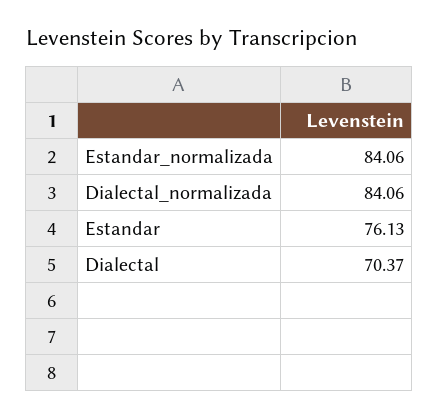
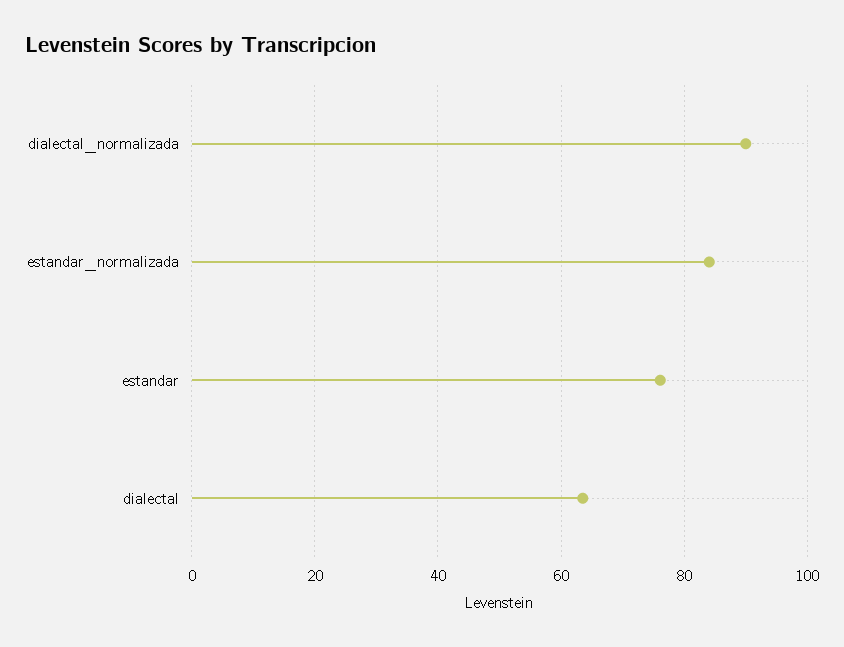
  {
    "Estandar_normalizada": 84.06,
-   "Dialectal_normalizada": 84.06,
+   "Dialectal_normalizada": 90,
    "Estandar": 76.13,
-   "Dialectal": 70.37
+   "Dialectal": 64
  }

